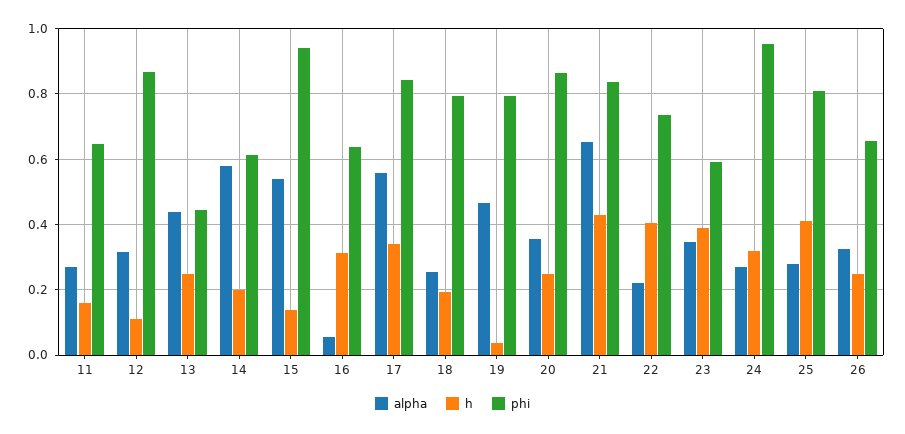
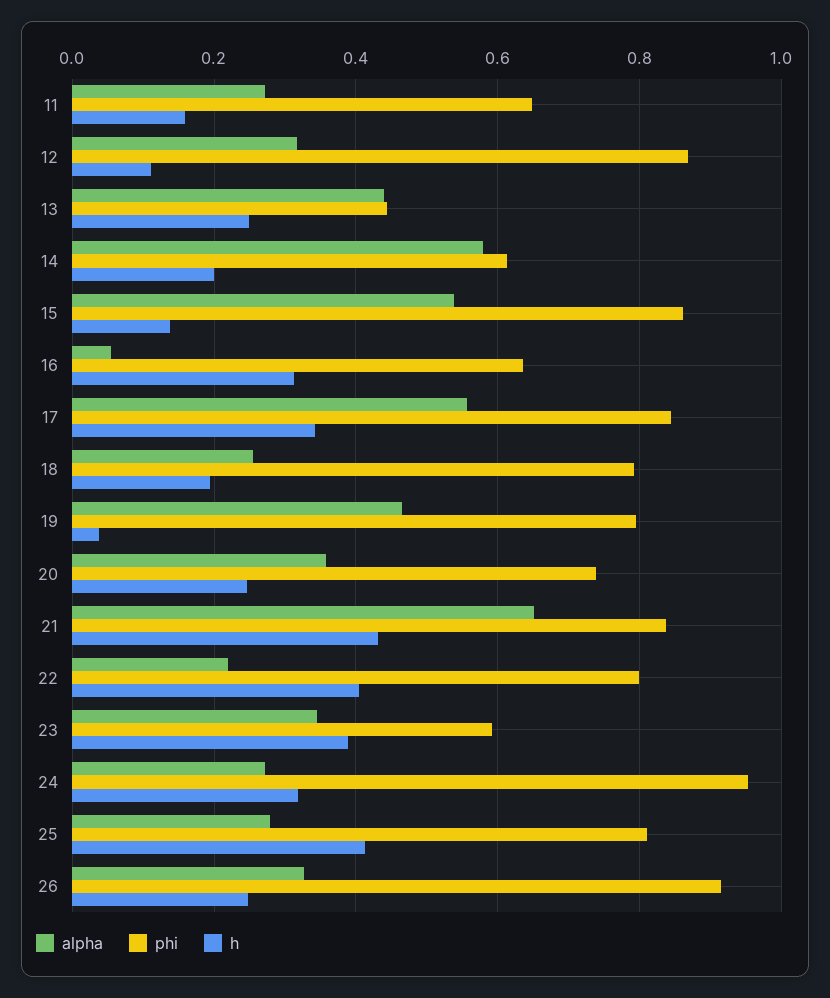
  {
    "alpha": {
      "11": 0.28,
      "12": 0.32,
      "13": 0.44,
      "14": 0.58,
      "15": 0.54,
      "16": 0.06,
      "17": 0.56,
      "18": 0.26,
      "19": 0.46,
      "20": 0.36,
      "21": 0.66,
      "22": 0.22,
      "23": 0.34,
      "24": 0.28,
      "25": 0.28,
      "26": 0.32
    },
    "h": {
      "11": 0.16,
      "12": 0.12,
      "13": 0.24,
      "14": 0.2,
      "15": 0.14,
      "16": 0.32,
      "17": 0.34,
      "18": 0.2,
      "19": 0.04,
      "20": 0.24,
      "21": 0.44,
      "22": 0.4,
      "23": 0.38,
      "24": 0.32,
      "25": 0.42,
      "26": 0.24
    },
    "phi": {
      "11": 0.64,
      "12": 0.86,
      "13": 0.44,
      "14": 0.62,
-     "15": 0.94,
+     "15": 0.86,
      "16": 0.64,
      "17": 0.84,
      "18": 0.8,
      "19": 0.8,
-     "20": 0.86,
+     "20": 0.74,
      "21": 0.84,
-     "22": 0.74,
+     "22": 0.8,
      "23": 0.6,
      "24": 0.96,
      "25": 0.82,
-     "26": 0.66
+     "26": 0.92
    }
  }

